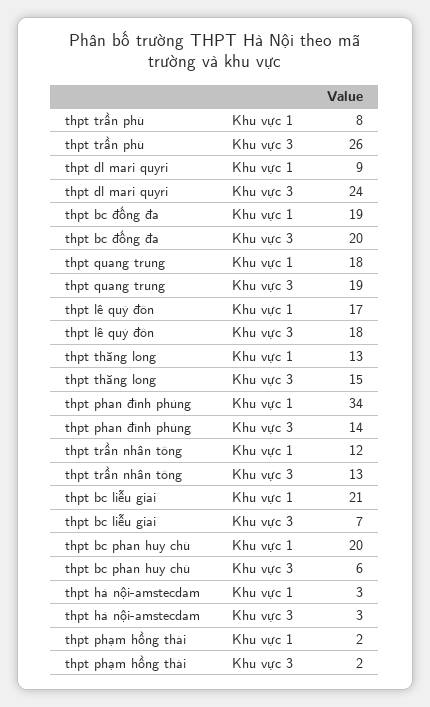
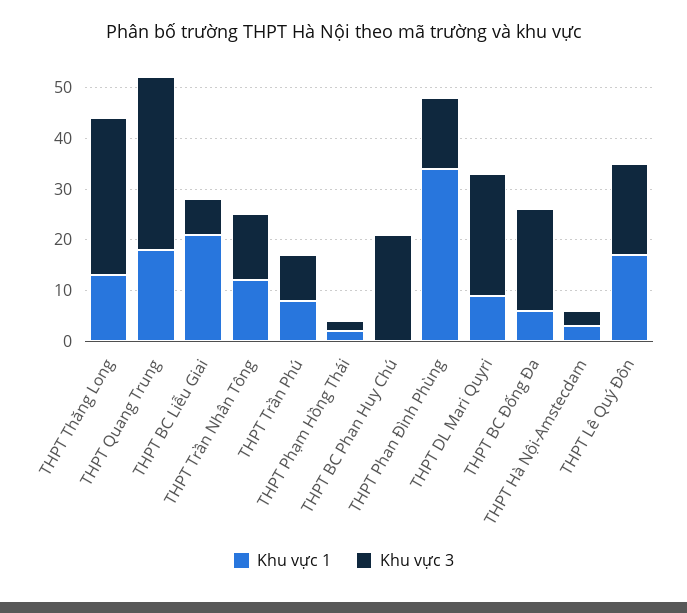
  {
    "Khu vực 1": {
      "thpt trần phú": 8,
      "thpt dl mari quyri": 9,
-     "thpt bc đống đa": 19,
+     "thpt bc đống đa": 5,
      "thpt quang trung": 18,
      "thpt lê quý đôn": 17,
      "thpt thăng long": 13,
      "thpt phan đình phùng": 34,
      "thpt trần nhân tông": 12,
      "thpt bc liễu giai": 21,
-     "thpt bc phan huy chú": 20,
+     "thpt bc phan huy chú": 0,
      "thpt hà nội-amstecdam": 3,
      "thpt phạm hồng thái": 2
    },
    "Khu vực 3": {
-     "thpt trần phú": 26,
+     "thpt trần phú": 10,
      "thpt dl mari quyri": 24,
      "thpt bc đống đa": 20,
-     "thpt quang trung": 19,
+     "thpt quang trung": 35,
      "thpt lê quý đôn": 18,
-     "thpt thăng long": 15,
+     "thpt thăng long": 30,
      "thpt phan đình phùng": 14,
      "thpt trần nhân tông": 13,
      "thpt bc liễu giai": 7,
-     "thpt bc phan huy chú": 6,
+     "thpt bc phan huy chú": 20,
      "thpt hà nội-amstecdam": 3,
      "thpt phạm hồng thái": 2
    }
  }

